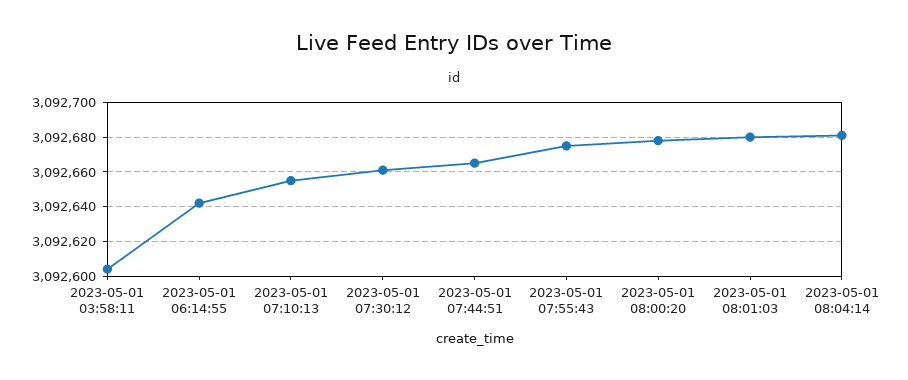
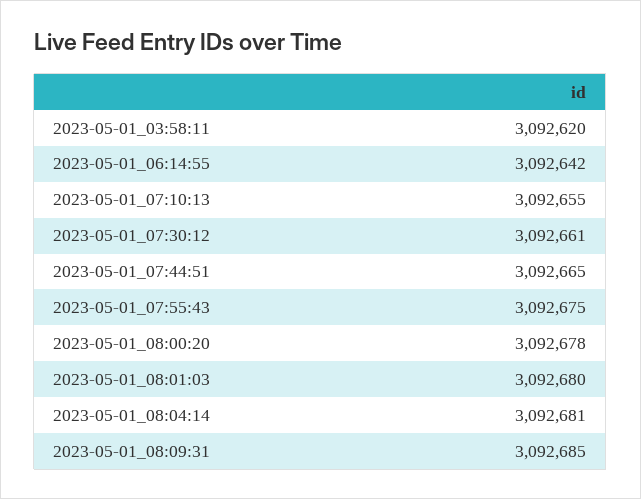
  {
-   "2023-05-01 03:58:11": 3092605,
+   "2023-05-01 03:58:11": 3092620,
    "2023-05-01 06:14:55": 3092642,
    "2023-05-01 07:10:13": 3092655,
    "2023-05-01 07:30:12": 3092661,
    "2023-05-01 07:44:51": 3092665,
    "2023-05-01 07:55:43": 3092675,
    "2023-05-01 08:00:20": 3092678,
    "2023-05-01 08:01:03": 3092680,
-   "2023-05-01 08:04:14": 3092681
+   "2023-05-01 08:04:14": 3092681,
+   "2023-05-01_08:09:31": 3092685
  }

